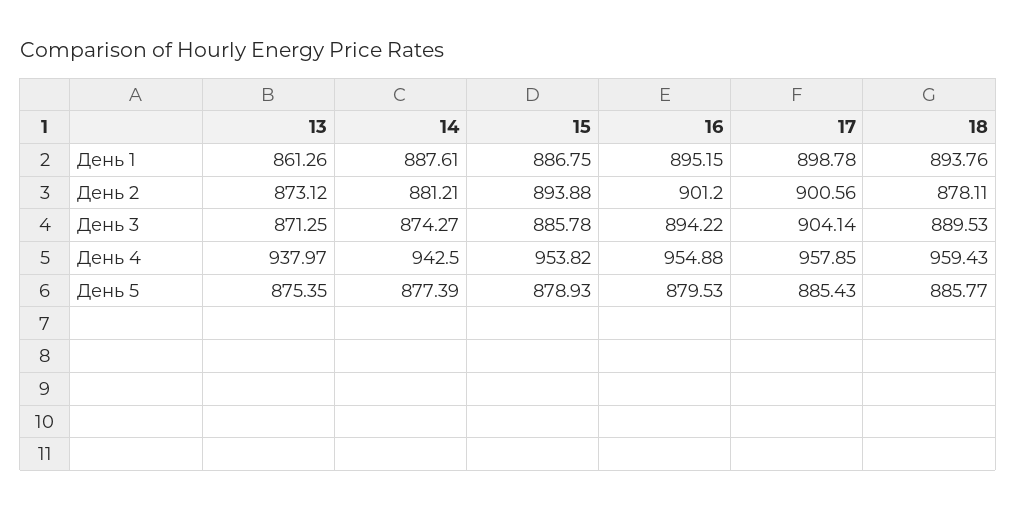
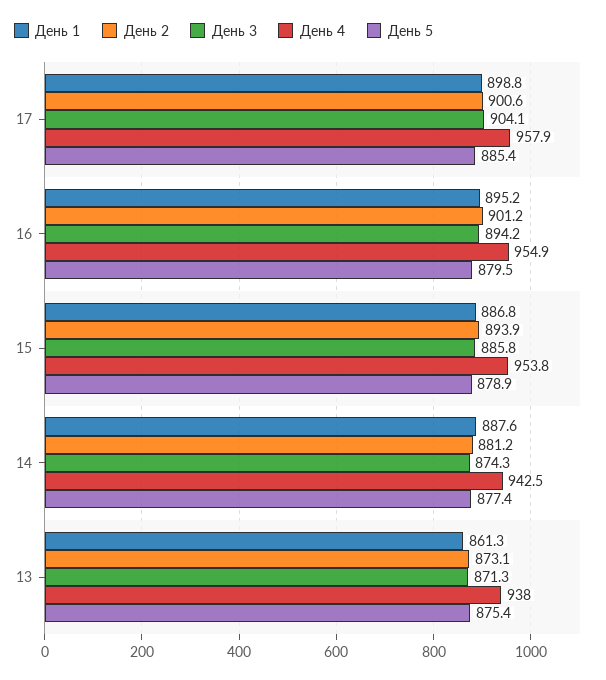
  {
    "День 1": {
      "13": 861.26,
      "14": 887.61,
      "15": 886.75,
      "16": 895.15,
-     "17": 898.78,
+     "17": 898.78
-     "18": 893.76
    },
    "День 2": {
      "13": 873.12,
      "14": 881.21,
      "15": 893.88,
      "16": 901.2,
-     "17": 900.56,
+     "17": 900.56
-     "18": 878.11
    },
    "День 3": {
      "13": 871.25,
      "14": 874.27,
      "15": 885.78,
      "16": 894.22,
-     "17": 904.14,
+     "17": 904.14
-     "18": 889.53
    },
    "День 4": {
      "13": 937.97,
      "14": 942.5,
      "15": 953.82,
      "16": 954.88,
-     "17": 957.85,
+     "17": 957.85
-     "18": 959.43
    },
    "День 5": {
      "13": 875.35,
      "14": 877.39,
      "15": 878.93,
      "16": 879.53,
-     "17": 885.43,
+     "17": 885.43
-     "18": 885.77
    }
  }

